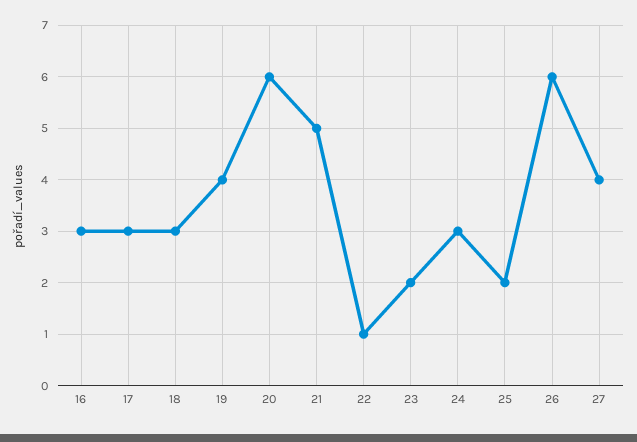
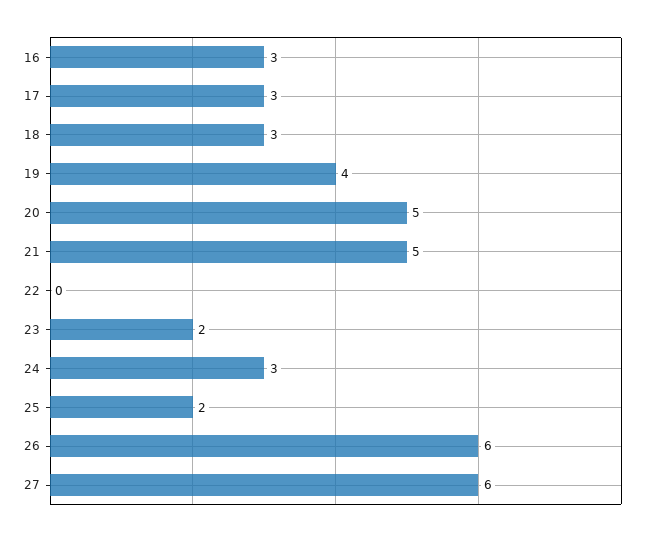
  {
    "16": 3,
    "17": 3,
    "18": 3,
    "19": 4,
-   "20": 6,
+   "20": 5,
    "21": 5,
-   "22": 1,
+   "22": 0,
    "23": 2,
    "24": 3,
    "25": 2,
    "26": 6,
-   "27": 4
+   "27": 6
  }

